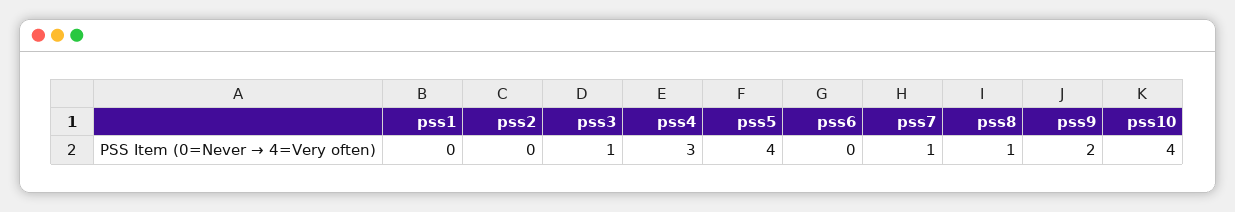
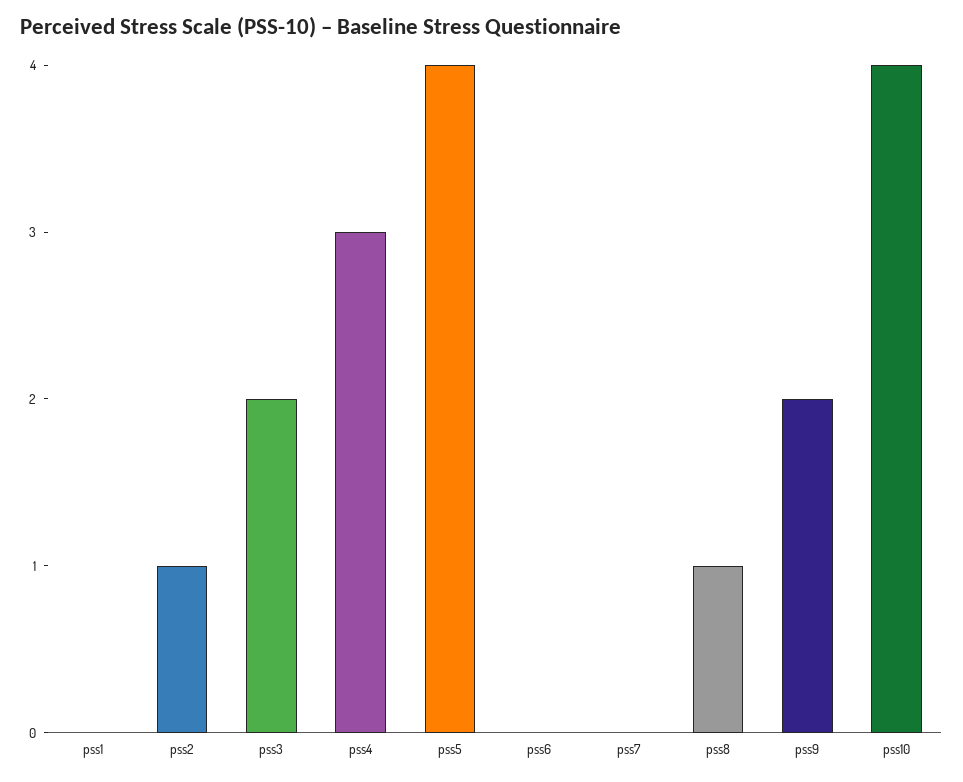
  {
    "pss1": 0,
-   "pss2": 0,
+   "pss2": 1,
-   "pss3": 1,
+   "pss3": 2,
    "pss4": 3,
    "pss5": 4,
    "pss6": 0,
-   "pss7": 1,
+   "pss7": 0,
    "pss8": 1,
    "pss9": 2,
    "pss10": 4
  }

